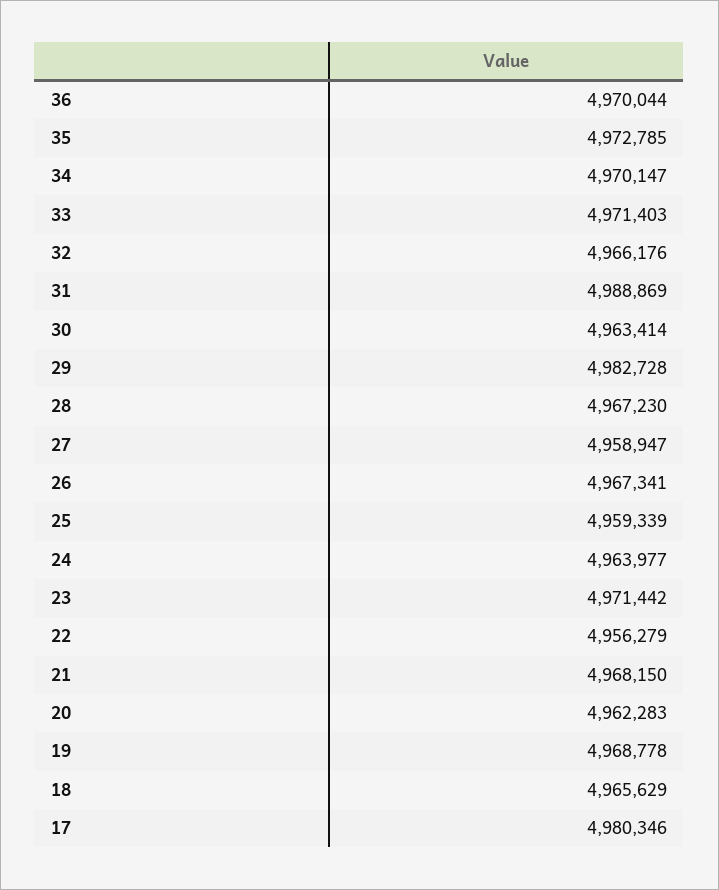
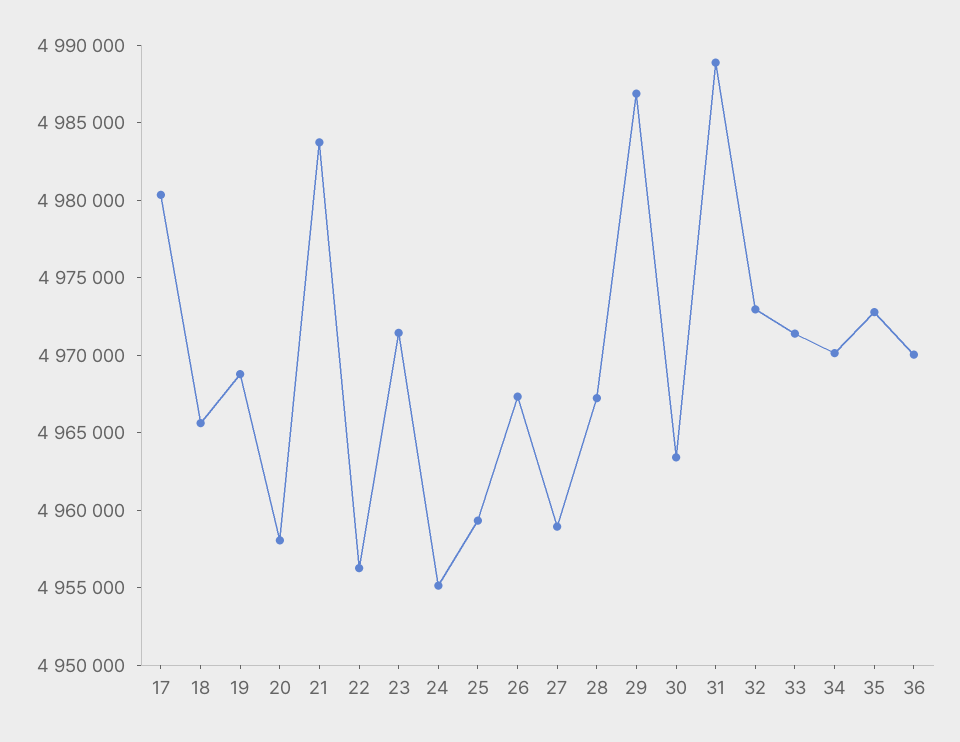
  {
    "36": 4970044,
    "35": 4972785,
    "34": 4970147,
    "33": 4971403,
-   "32": 4966176,
+   "32": 4973000,
    "31": 4988869,
    "30": 4963414,
-   "29": 4982728,
+   "29": 4987000,
    "28": 4967230,
    "27": 4958947,
    "26": 4967341,
    "25": 4959339,
-   "24": 4963977,
+   "24": 4955000,
    "23": 4971442,
    "22": 4956279,
-   "21": 4968150,
+   "21": 4984000,
-   "20": 4962283,
+   "20": 4958000,
    "19": 4968778,
    "18": 4965629,
    "17": 4980346
  }

